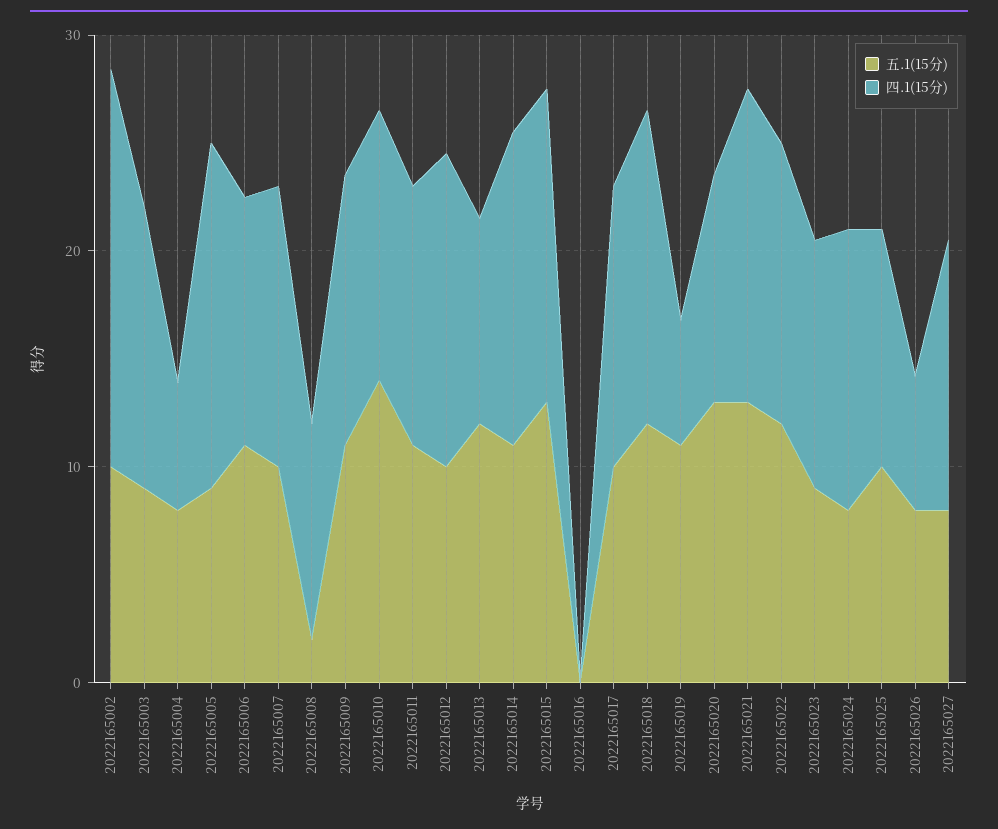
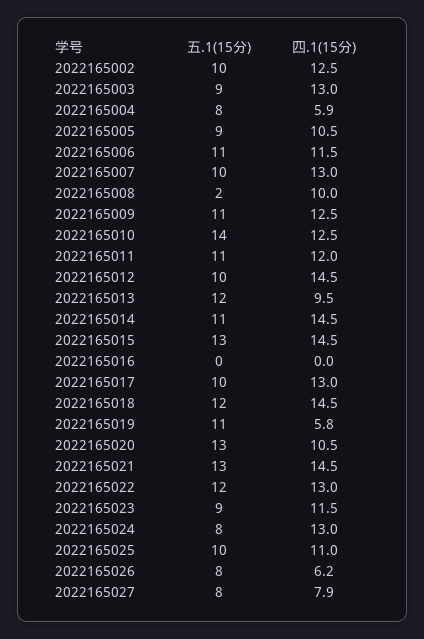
  {
    "五.1(15分)": {
      "2022165002": 10,
      "2022165003": 9,
      "2022165004": 8,
      "2022165005": 9,
      "2022165006": 11,
      "2022165007": 10,
      "2022165008": 2,
      "2022165009": 11,
      "2022165010": 14,
      "2022165011": 11,
      "2022165012": 10,
      "2022165013": 12,
      "2022165014": 11,
      "2022165015": 13,
      "2022165016": 0,
      "2022165017": 10,
      "2022165018": 12,
      "2022165019": 11,
      "2022165020": 13,
      "2022165021": 13,
      "2022165022": 12,
      "2022165023": 9,
      "2022165024": 8,
      "2022165025": 10,
      "2022165026": 8,
      "2022165027": 8
    },
    "四.1(15分)": {
-     "2022165002": 18,
+     "2022165002": 12.5,
      "2022165003": 13,
      "2022165004": 5.9,
-     "2022165005": 16,
+     "2022165005": 10.5,
      "2022165006": 11.5,
      "2022165007": 13,
      "2022165008": 10,
      "2022165009": 12.5,
      "2022165010": 12.5,
      "2022165011": 12,
      "2022165012": 14.5,
      "2022165013": 9.5,
      "2022165014": 14.5,
      "2022165015": 14.5,
      "2022165016": 0,
      "2022165017": 13,
      "2022165018": 14.5,
      "2022165019": 5.8,
      "2022165020": 10.5,
      "2022165021": 14.5,
      "2022165022": 13,
      "2022165023": 11.5,
      "2022165024": 13,
      "2022165025": 11,
      "2022165026": 6.2,
-     "2022165027": 12
+     "2022165027": 7.9
    }
  }

